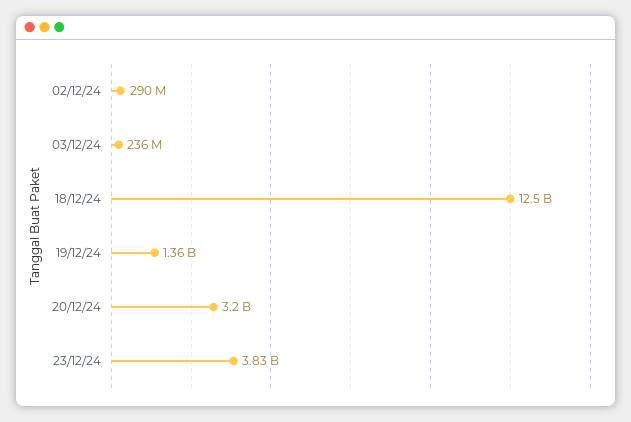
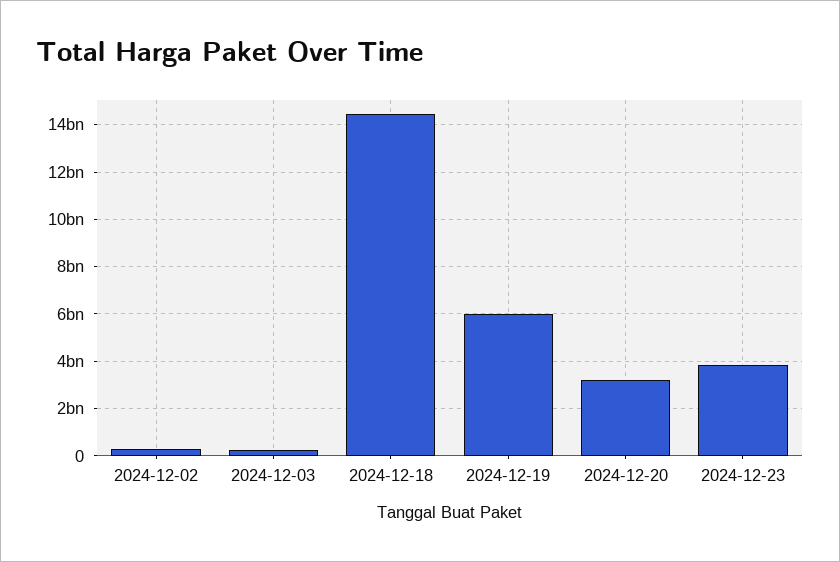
  {
    "02/12/24": 290000000,
    "03/12/24": 236000000,
-   "18/12/24": 12500000000,
+   "18/12/24": 14500000000,
-   "19/12/24": 1360000000,
+   "19/12/24": 6000000000,
    "20/12/24": 3200000000,
    "23/12/24": 3830000000
  }

